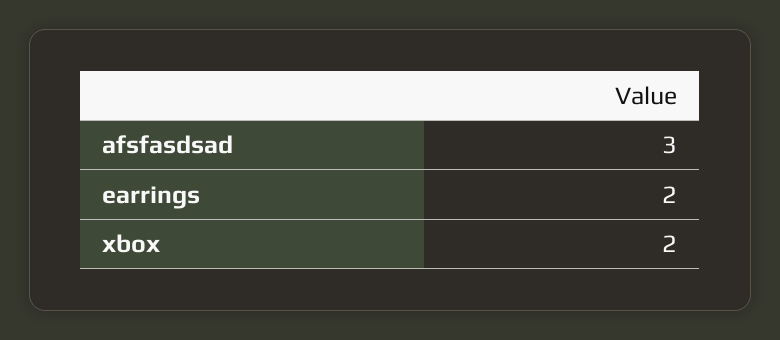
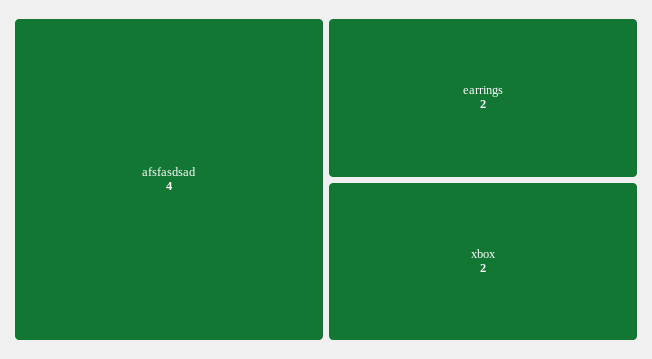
  {
-   "afsfasdsad": 3,
+   "afsfasdsad": 4,
    "earrings": 2,
    "xbox": 2
  }

